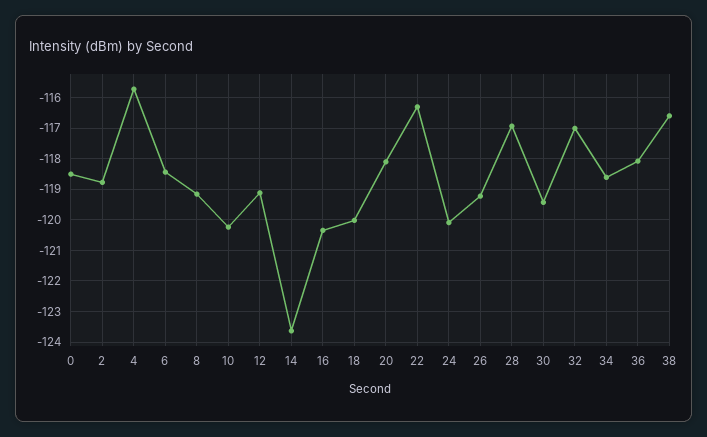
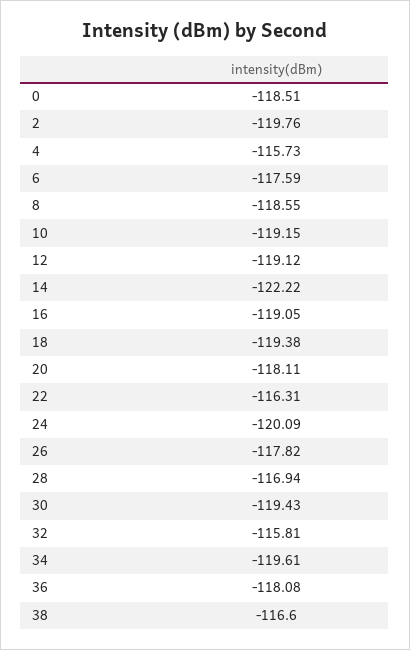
  {
    "0": -118.51,
-   "2": -118.8,
+   "2": -119.76,
    "4": -115.73,
-   "6": -118.4,
+   "6": -117.59,
-   "8": -119.2,
+   "8": -118.55,
-   "10": -120.2,
+   "10": -119.15,
    "12": -119.12,
-   "14": -123.6,
+   "14": -122.22,
-   "16": -120.4,
+   "16": -119.05,
-   "18": -120,
+   "18": -119.38,
    "20": -118.11,
    "22": -116.31,
    "24": -120.09,
-   "26": -119.2,
+   "26": -117.82,
    "28": -116.94,
    "30": -119.43,
-   "32": -117,
+   "32": -115.81,
-   "34": -118.6,
+   "34": -119.61,
    "36": -118.08,
    "38": -116.6
  }

